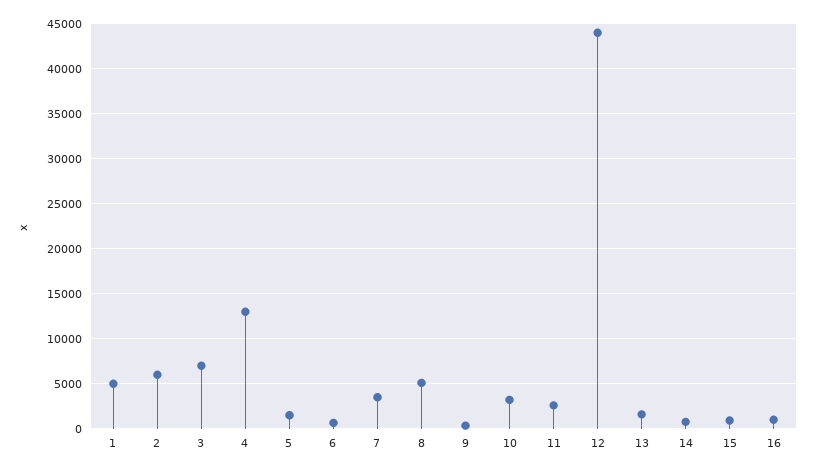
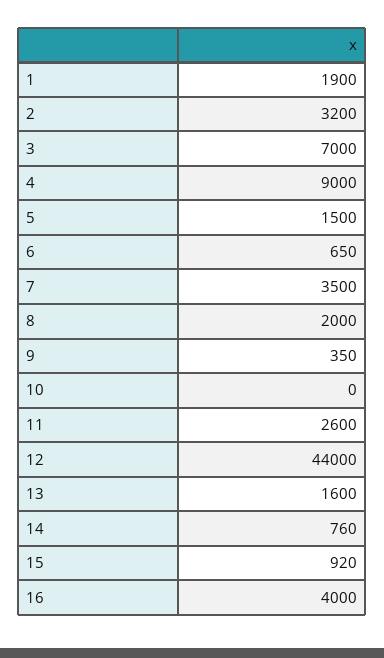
  {
-   "1": 5000,
+   "1": 1900,
-   "2": 6000,
+   "2": 3200,
    "3": 7000,
-   "4": 13000,
+   "4": 9000,
    "5": 1500,
    "6": 650,
    "7": 3500,
-   "8": 5000,
+   "8": 2000,
    "9": 350,
-   "10": 3000,
+   "10": 0,
    "11": 2600,
    "12": 44000,
    "13": 1600,
    "14": 760,
    "15": 920,
-   "16": 1000
+   "16": 4000
  }

